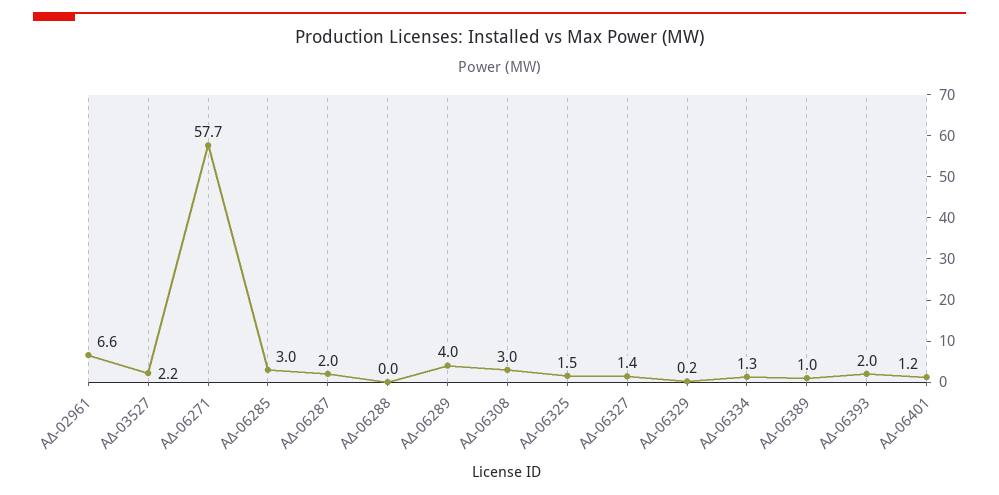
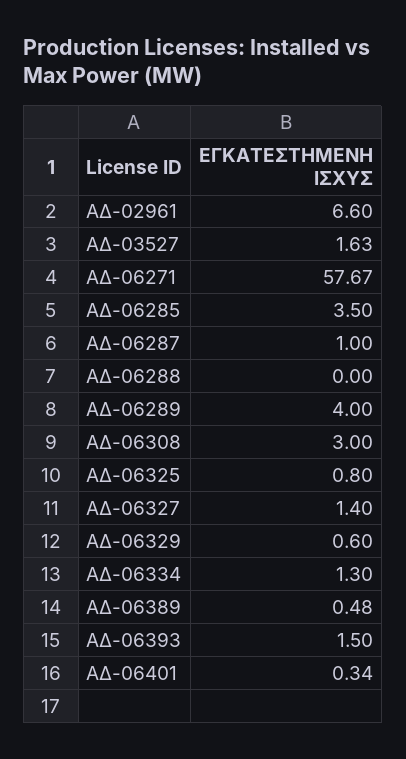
  {
    "ΑΔ-02961": 6.6,
-   "ΑΔ-03527": 2.2,
+   "ΑΔ-03527": 1.63,
    "ΑΔ-06271": 57.67,
-   "ΑΔ-06285": 3,
+   "ΑΔ-06285": 3.5,
-   "ΑΔ-06287": 2,
+   "ΑΔ-06287": 1,
    "ΑΔ-06288": 0,
    "ΑΔ-06289": 4,
    "ΑΔ-06308": 3,
-   "ΑΔ-06325": 1.5,
+   "ΑΔ-06325": 0.8,
    "ΑΔ-06327": 1.4,
-   "ΑΔ-06329": 0.2,
+   "ΑΔ-06329": 0.6,
    "ΑΔ-06334": 1.3,
-   "ΑΔ-06389": 1,
+   "ΑΔ-06389": 0.48,
-   "ΑΔ-06393": 2,
+   "ΑΔ-06393": 1.5,
-   "ΑΔ-06401": 1.2
+   "ΑΔ-06401": 0.34
  }

